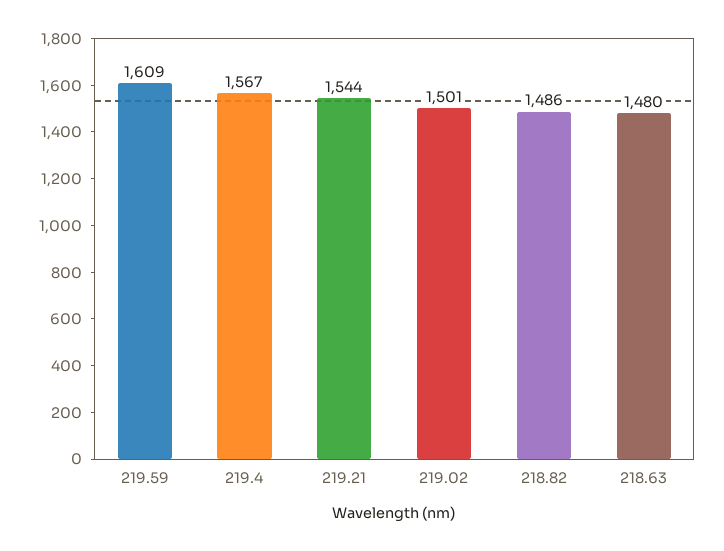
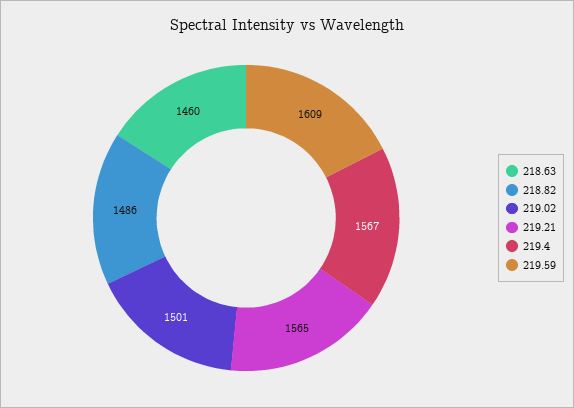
  {
    "219.59": 1609,
    "219.4": 1567,
-   "219.21": 1544,
+   "219.21": 1565,
    "219.02": 1501,
    "218.82": 1486,
-   "218.63": 1480
+   "218.63": 1460
  }

